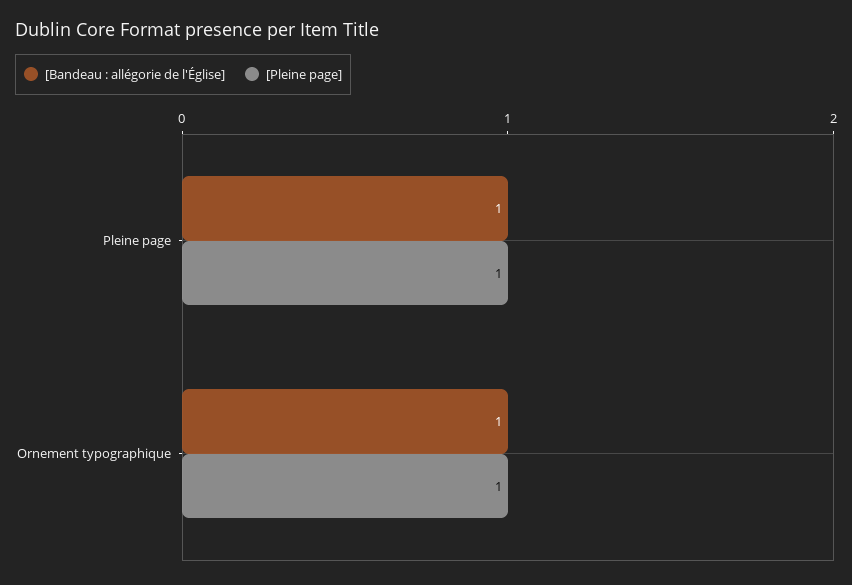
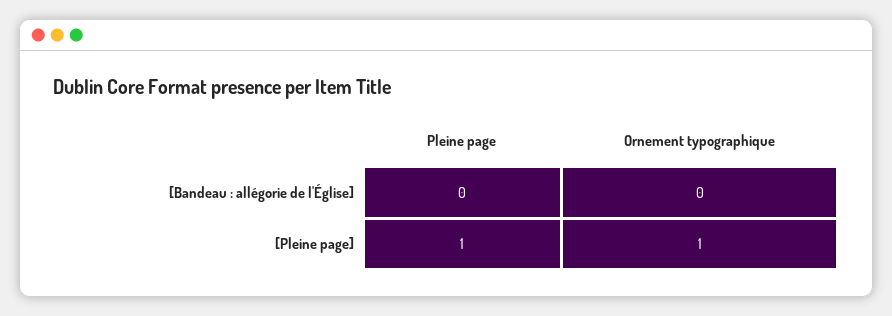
  {
    "[Bandeau : allégorie de l'Église]": {
-     "Pleine page": 1,
+     "Pleine page": 0,
-     "Ornement typographique": 1
+     "Ornement typographique": 0
    },
    "[Pleine page]": {
      "Pleine page": 1,
      "Ornement typographique": 1
    }
  }

